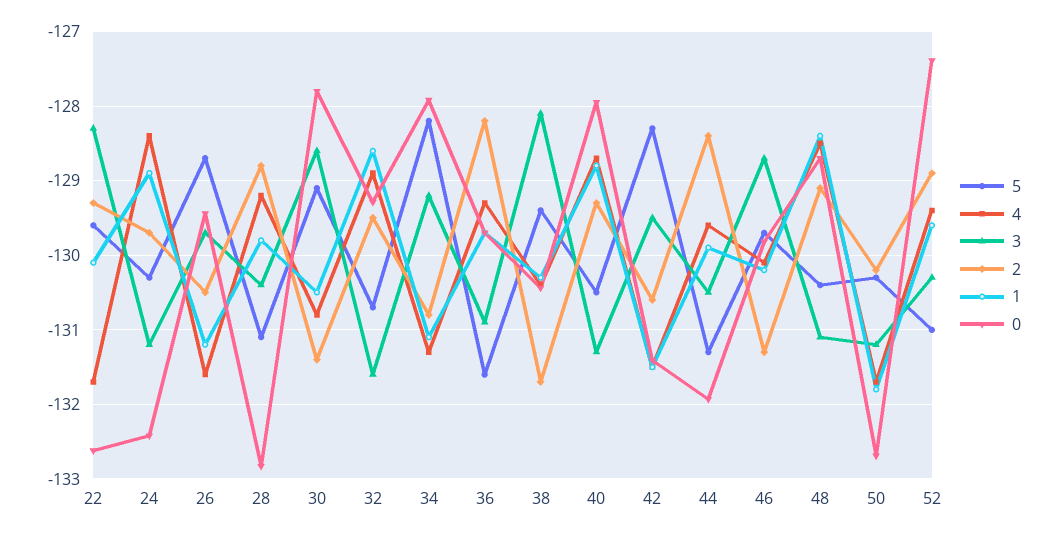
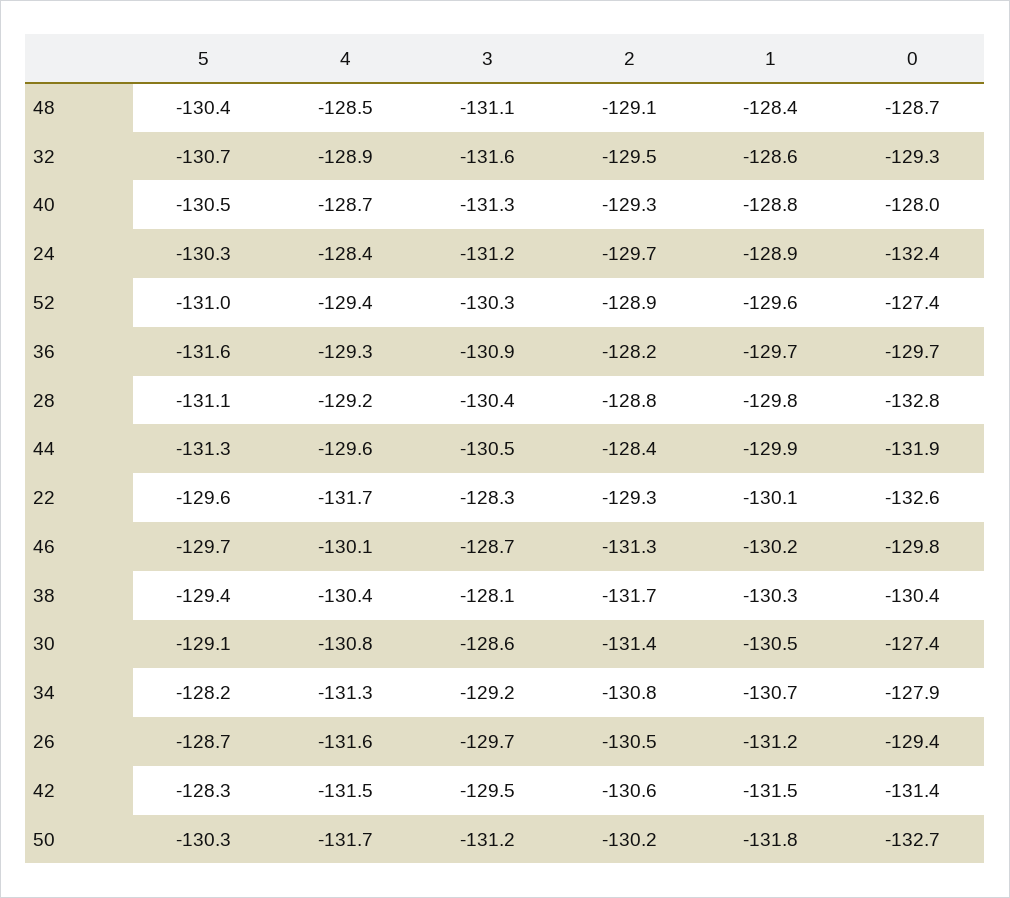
  {
    "5": {
      "22": -129.6,
      "24": -130.3,
      "26": -128.7,
      "28": -131.1,
      "30": -129.1,
      "32": -130.7,
      "34": -128.2,
      "36": -131.6,
      "38": -129.4,
      "40": -130.5,
      "42": -128.3,
      "44": -131.3,
      "46": -129.7,
      "48": -130.4,
      "50": -130.3,
      "52": -131
    },
    "4": {
      "22": -131.7,
      "24": -128.4,
      "26": -131.6,
      "28": -129.2,
      "30": -130.8,
      "32": -128.9,
      "34": -131.3,
      "36": -129.3,
      "38": -130.4,
      "40": -128.7,
      "42": -131.5,
      "44": -129.6,
      "46": -130.1,
      "48": -128.5,
      "50": -131.7,
      "52": -129.4
    },
    "3": {
      "22": -128.3,
      "24": -131.2,
      "26": -129.7,
      "28": -130.4,
      "30": -128.6,
      "32": -131.6,
      "34": -129.2,
      "36": -130.9,
      "38": -128.1,
      "40": -131.3,
      "42": -129.5,
      "44": -130.5,
      "46": -128.7,
      "48": -131.1,
      "50": -131.2,
      "52": -130.3
    },
    "2": {
      "22": -129.3,
      "24": -129.7,
      "26": -130.5,
      "28": -128.8,
      "30": -131.4,
      "32": -129.5,
      "34": -130.8,
      "36": -128.2,
      "38": -131.7,
      "40": -129.3,
      "42": -130.6,
      "44": -128.4,
      "46": -131.3,
      "48": -129.1,
      "50": -130.2,
      "52": -128.9
    },
    "1": {
      "22": -130.1,
      "24": -128.9,
      "26": -131.2,
      "28": -129.8,
      "30": -130.5,
      "32": -128.6,
-     "34": -131.1,
+     "34": -130.7,
      "36": -129.7,
      "38": -130.3,
      "40": -128.8,
      "42": -131.5,
      "44": -129.9,
      "46": -130.2,
      "48": -128.4,
      "50": -131.8,
      "52": -129.6
    },
    "0": {
      "22": -132.6,
      "24": -132.4,
      "26": -129.4,
      "28": -132.8,
-     "30": -127.8,
+     "30": -127.4,
      "32": -129.3,
      "34": -127.9,
      "36": -129.7,
      "38": -130.4,
      "40": -128,
      "42": -131.4,
      "44": -131.9,
      "46": -129.8,
      "48": -128.7,
      "50": -132.7,
      "52": -127.4
    }
  }

